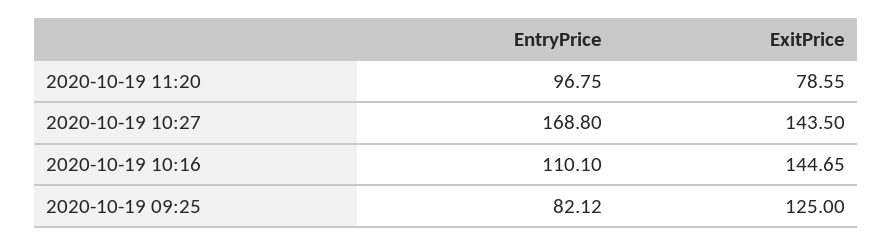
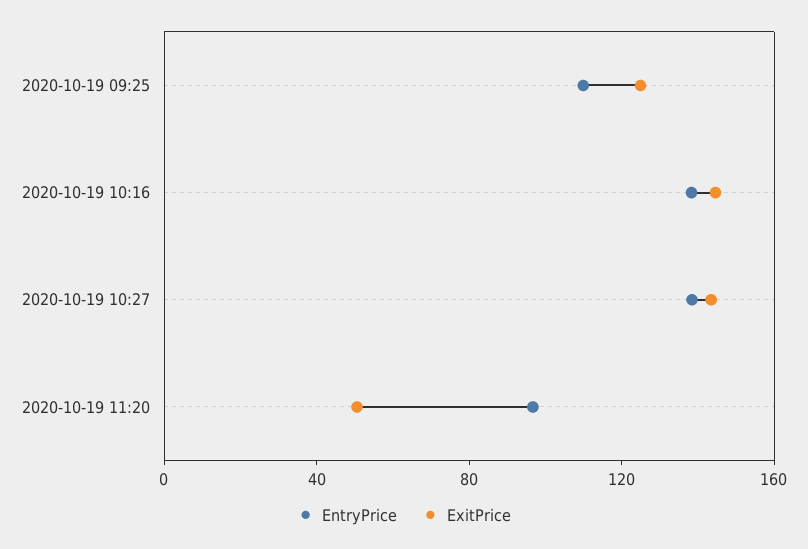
  {
    "EntryPrice": {
      "2020-10-19 11:20": 96.75,
-     "2020-10-19 10:27": 168.8,
+     "2020-10-19 10:27": 140,
-     "2020-10-19 10:16": 110.1,
+     "2020-10-19 10:16": 140,
-     "2020-10-19 09:25": 82.12
+     "2020-10-19 09:25": 110
    },
    "ExitPrice": {
-     "2020-10-19 11:20": 78.55,
+     "2020-10-19 11:20": 50,
      "2020-10-19 10:27": 143.5,
      "2020-10-19 10:16": 144.65,
      "2020-10-19 09:25": 125
    }
  }

